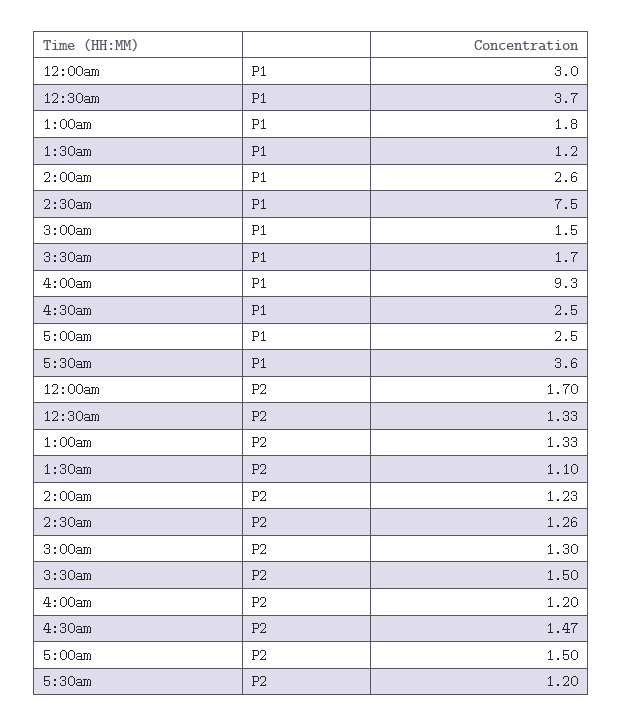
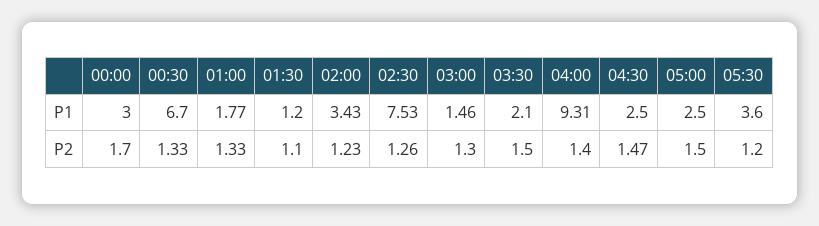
  {
    "12:00am": {
      "P1": 3,
      "P2": 1.7
    },
    "12:30am": {
-     "P1": 3.7,
+     "P1": 6.7,
      "P2": 1.33
    },
    "1:00am": {
      "P1": 1.77,
      "P2": 1.33
    },
    "1:30am": {
      "P1": 1.2,
      "P2": 1.1
    },
    "2:00am": {
-     "P1": 2.6,
+     "P1": 3.43,
      "P2": 1.23
    },
    "2:30am": {
      "P1": 7.53,
      "P2": 1.26
    },
    "3:00am": {
      "P1": 1.46,
      "P2": 1.3
    },
    "3:30am": {
-     "P1": 1.7,
+     "P1": 2.1,
      "P2": 1.5
    },
    "4:00am": {
      "P1": 9.31,
-     "P2": 1.2
+     "P2": 1.4
    },
    "4:30am": {
      "P1": 2.5,
      "P2": 1.47
    },
    "5:00am": {
      "P1": 2.5,
      "P2": 1.5
    },
    "5:30am": {
      "P1": 3.6,
      "P2": 1.2
    }
  }

